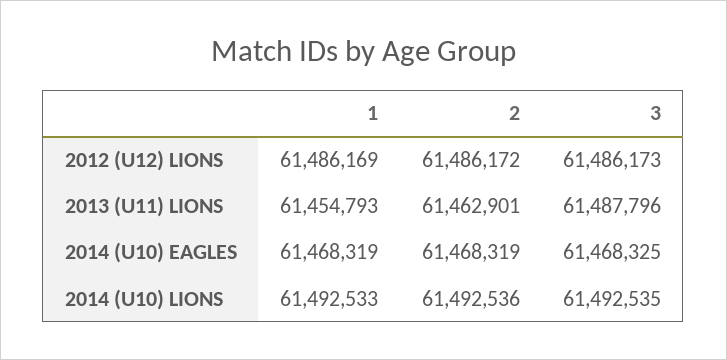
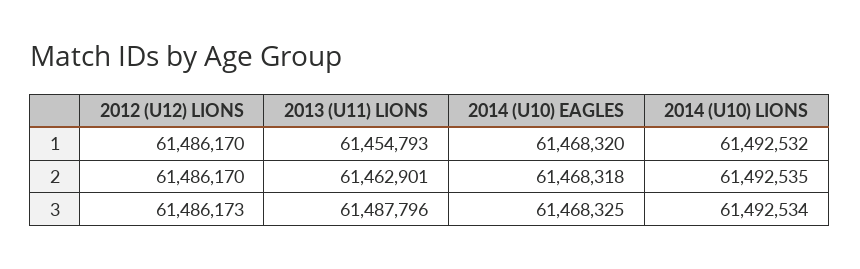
  {
    "1": {
-     "2012 (U12) LIONS": 61486169,
+     "2012 (U12) LIONS": 61486170,
      "2013 (U11) LIONS": 61454793,
-     "2014 (U10) EAGLES": 61468319,
+     "2014 (U10) EAGLES": 61468320,
-     "2014 (U10) LIONS": 61492533
+     "2014 (U10) LIONS": 61492532
    },
    "2": {
-     "2012 (U12) LIONS": 61486172,
+     "2012 (U12) LIONS": 61486170,
      "2013 (U11) LIONS": 61462901,
-     "2014 (U10) EAGLES": 61468319,
+     "2014 (U10) EAGLES": 61468318,
-     "2014 (U10) LIONS": 61492536
+     "2014 (U10) LIONS": 61492535
    },
    "3": {
      "2012 (U12) LIONS": 61486173,
      "2013 (U11) LIONS": 61487796,
      "2014 (U10) EAGLES": 61468325,
-     "2014 (U10) LIONS": 61492535
+     "2014 (U10) LIONS": 61492534
    }
  }

